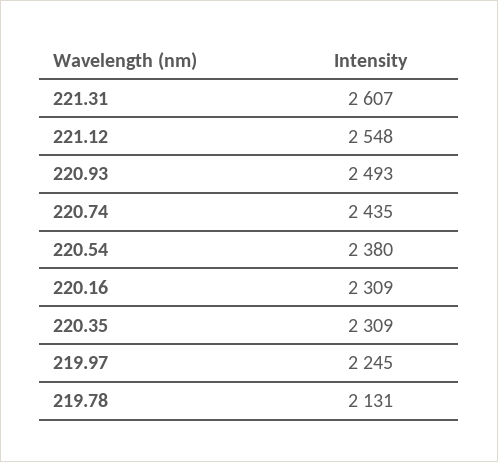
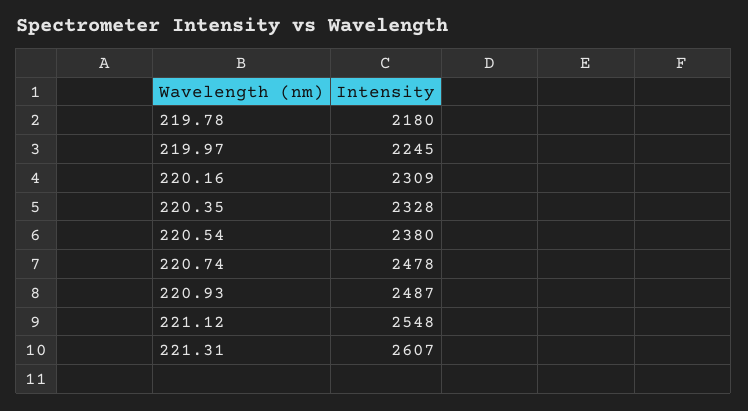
  {
    "221.31": 2607,
    "221.12": 2548,
-   "220.93": 2493,
+   "220.93": 2487,
-   "220.74": 2435,
+   "220.74": 2478,
    "220.54": 2380,
    "220.16": 2309,
-   "220.35": 2309,
+   "220.35": 2328,
    "219.97": 2245,
-   "219.78": 2131
+   "219.78": 2180
  }

